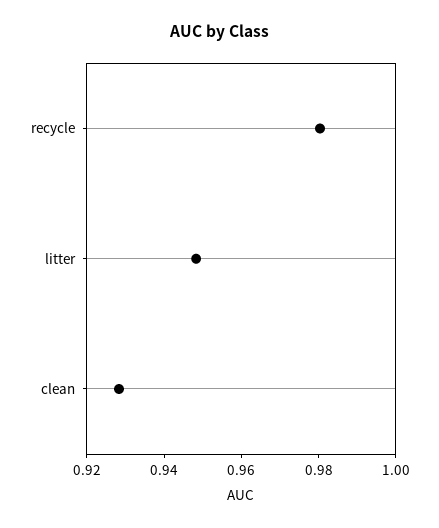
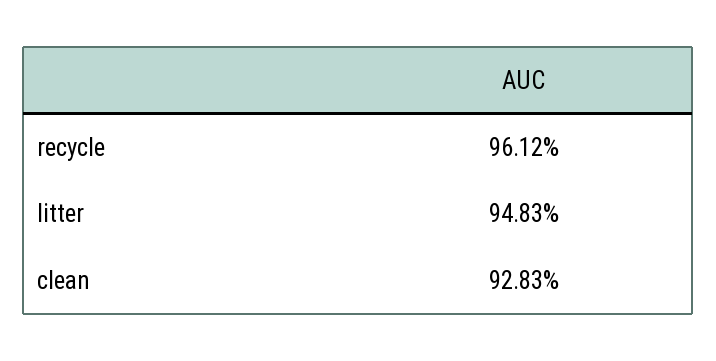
  {
-   "recycle": 0.98,
+   "recycle": 0.9612,
    "litter": 0.9483,
    "clean": 0.9283
  }

